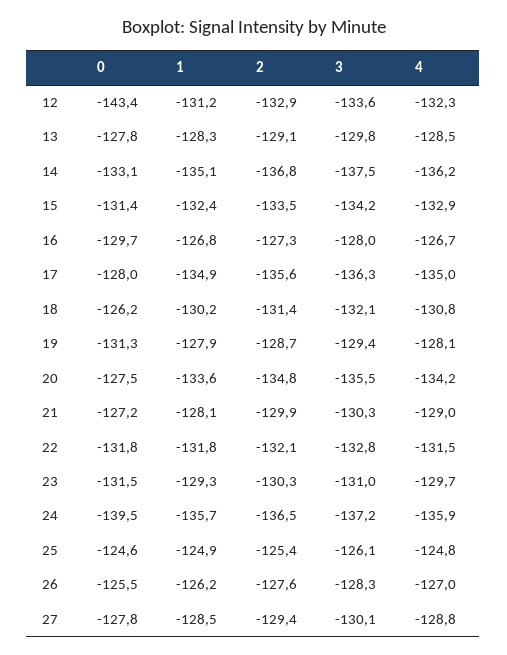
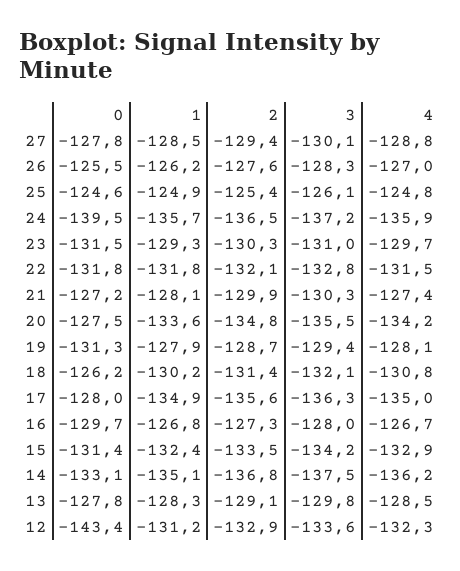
  {
    "0": {
      "12": -143.4,
      "13": -127.8,
      "14": -133.1,
      "15": -131.4,
      "16": -129.7,
      "17": -128,
      "18": -126.2,
      "19": -131.3,
      "20": -127.5,
      "21": -127.2,
      "22": -131.8,
      "23": -131.5,
      "24": -139.5,
      "25": -124.6,
      "26": -125.5,
      "27": -127.8
    },
    "1": {
      "12": -131.2,
      "13": -128.3,
      "14": -135.1,
      "15": -132.4,
      "16": -126.8,
      "17": -134.9,
      "18": -130.2,
      "19": -127.9,
      "20": -133.6,
      "21": -128.1,
      "22": -131.8,
      "23": -129.3,
      "24": -135.7,
      "25": -124.9,
      "26": -126.2,
      "27": -128.5
    },
    "2": {
      "12": -132.9,
      "13": -129.1,
      "14": -136.8,
      "15": -133.5,
      "16": -127.3,
      "17": -135.6,
      "18": -131.4,
      "19": -128.7,
      "20": -134.8,
      "21": -129.9,
      "22": -132.1,
      "23": -130.3,
      "24": -136.5,
      "25": -125.4,
      "26": -127.6,
      "27": -129.4
    },
    "3": {
      "12": -133.6,
      "13": -129.8,
      "14": -137.5,
      "15": -134.2,
      "16": -128,
      "17": -136.3,
      "18": -132.1,
      "19": -129.4,
      "20": -135.5,
      "21": -130.3,
      "22": -132.8,
      "23": -131,
      "24": -137.2,
      "25": -126.1,
      "26": -128.3,
      "27": -130.1
    },
    "4": {
      "12": -132.3,
      "13": -128.5,
      "14": -136.2,
      "15": -132.9,
      "16": -126.7,
      "17": -135,
      "18": -130.8,
      "19": -128.1,
      "20": -134.2,
-     "21": -129,
+     "21": -127.4,
      "22": -131.5,
      "23": -129.7,
      "24": -135.9,
      "25": -124.8,
      "26": -127,
      "27": -128.8
    }
  }

